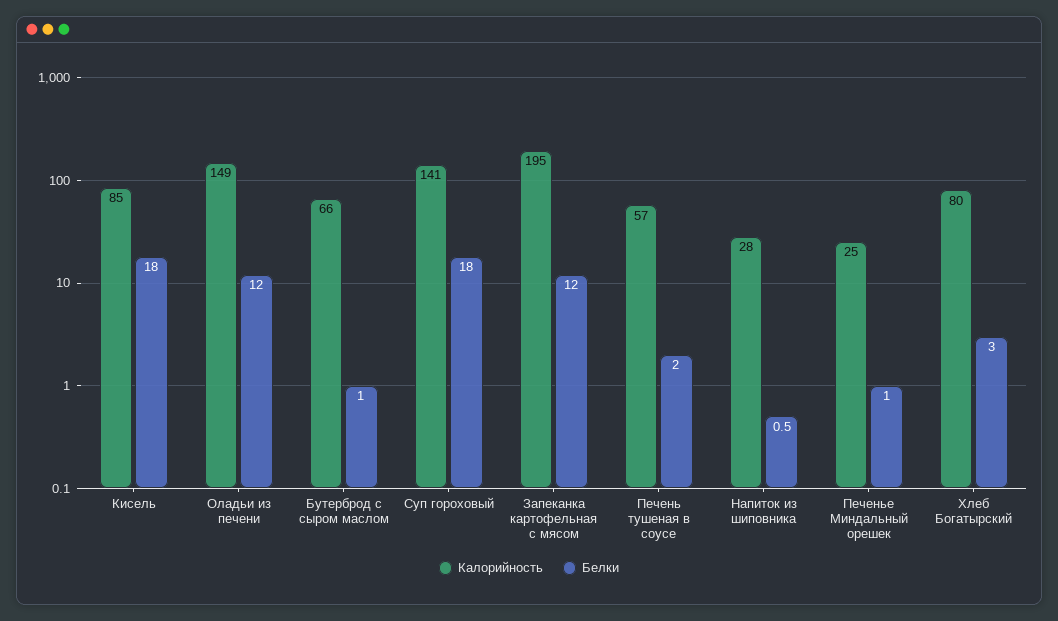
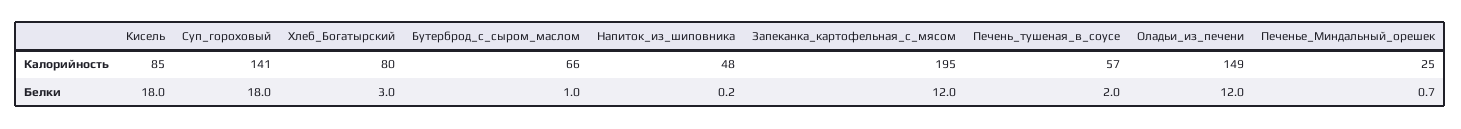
  {
    "Калорийность": {
      "Кисель": 85,
      "Оладьи из печени": 149,
      "Бутерброд с сыром маслом": 66,
      "Суп гороховый": 141,
      "Запеканка картофельная с мясом": 195,
      "Печень тушеная в соусе": 57,
-     "Напиток из шиповника": 28,
+     "Напиток из шиповника": 48,
      "Печенье Миндальный орешек": 25,
      "Хлеб Богатырский": 80
    },
    "Белки": {
      "Кисель": 18,
      "Оладьи из печени": 12,
      "Бутерброд с сыром маслом": 1,
      "Суп гороховый": 18,
      "Запеканка картофельная с мясом": 12,
      "Печень тушеная в соусе": 2,
-     "Напиток из шиповника": 0.5,
+     "Напиток из шиповника": 0.2,
-     "Печенье Миндальный орешек": 1,
+     "Печенье Миндальный орешек": 0.7,
      "Хлеб Богатырский": 3
    }
  }

